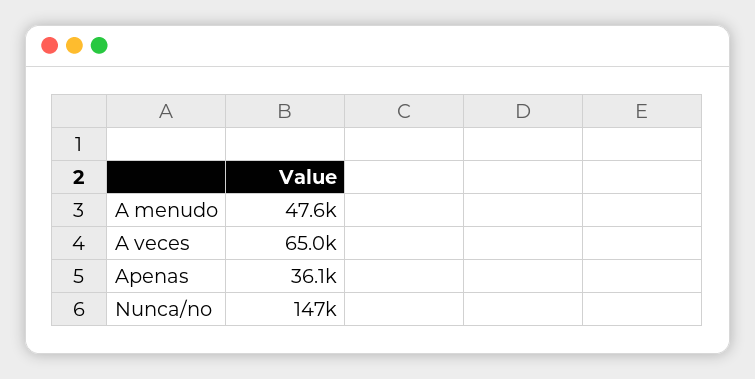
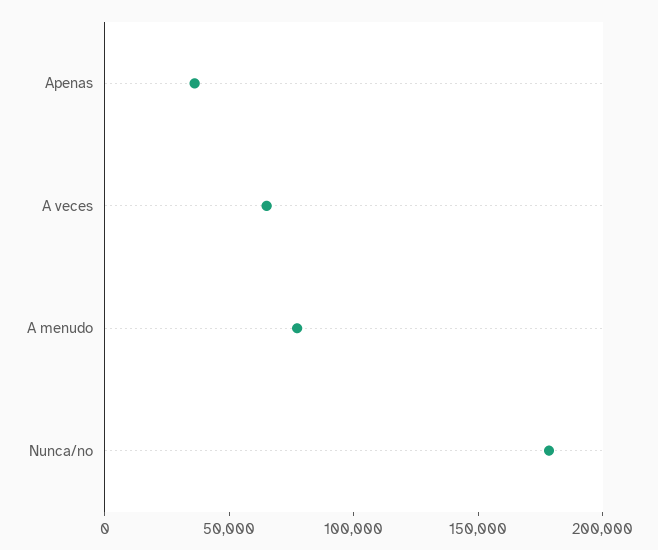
  {
-   "A menudo": 47600,
+   "A menudo": 80000,
    "A veces": 65000,
    "Apenas": 36100,
-   "Nunca/no": 147000
+   "Nunca/no": 180000
  }

